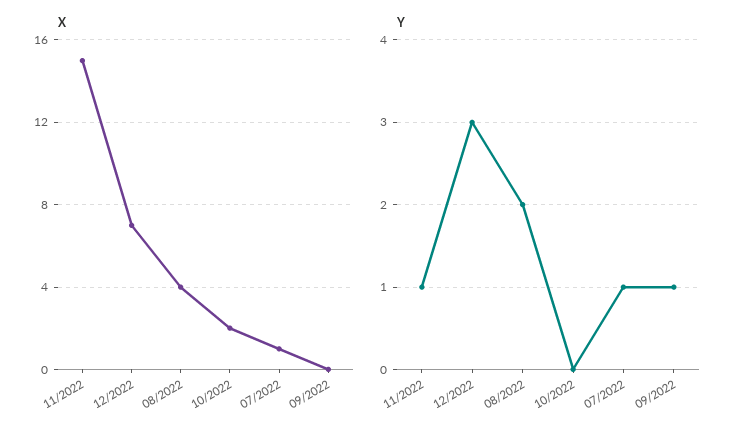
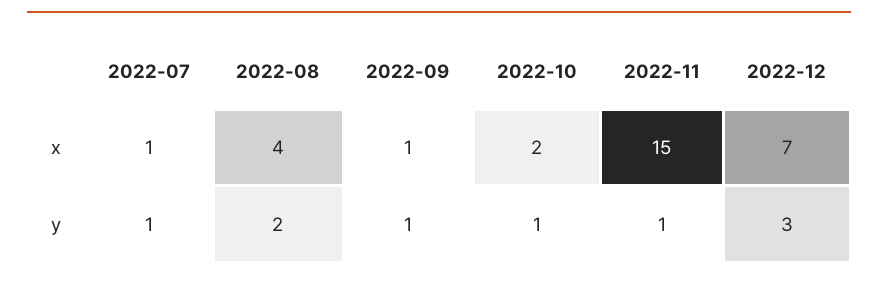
  {
    "X": {
      "11/2022": 15,
      "12/2022": 7,
      "08/2022": 4,
      "10/2022": 2,
      "07/2022": 1,
-     "09/2022": 0
+     "09/2022": 1
    },
    "Y": {
      "11/2022": 1,
      "12/2022": 3,
      "08/2022": 2,
-     "10/2022": 0,
+     "10/2022": 1,
      "07/2022": 1,
      "09/2022": 1
    }
  }

